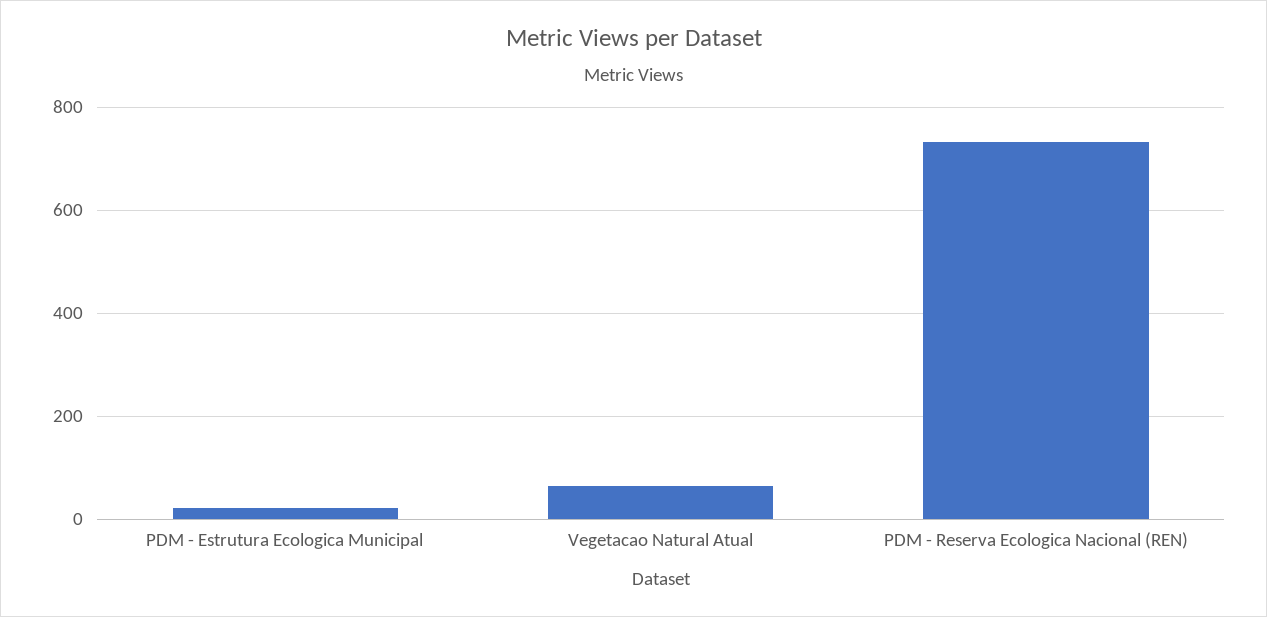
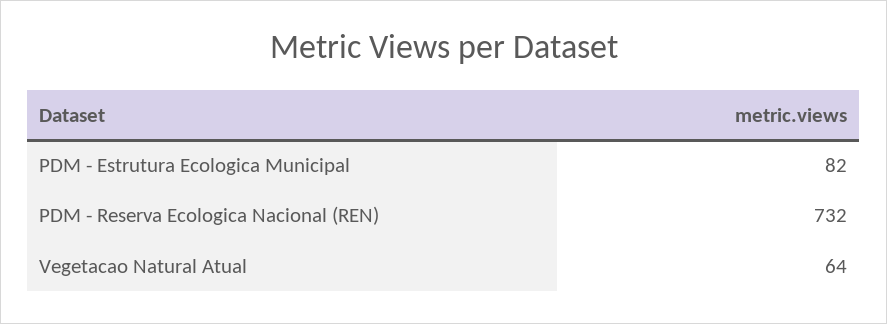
  {
-   "PDM - Estrutura Ecologica Municipal": 20,
+   "PDM - Estrutura Ecologica Municipal": 82,
    "Vegetacao Natural Atual": 64,
    "PDM - Reserva Ecologica Nacional (REN)": 732
  }

